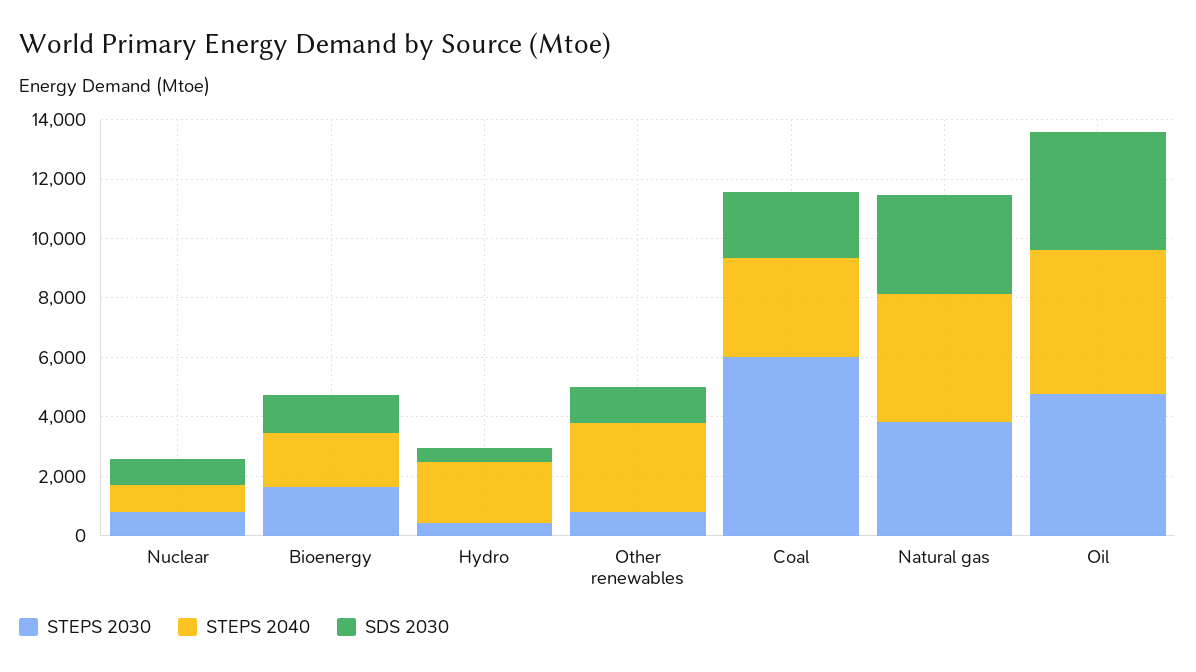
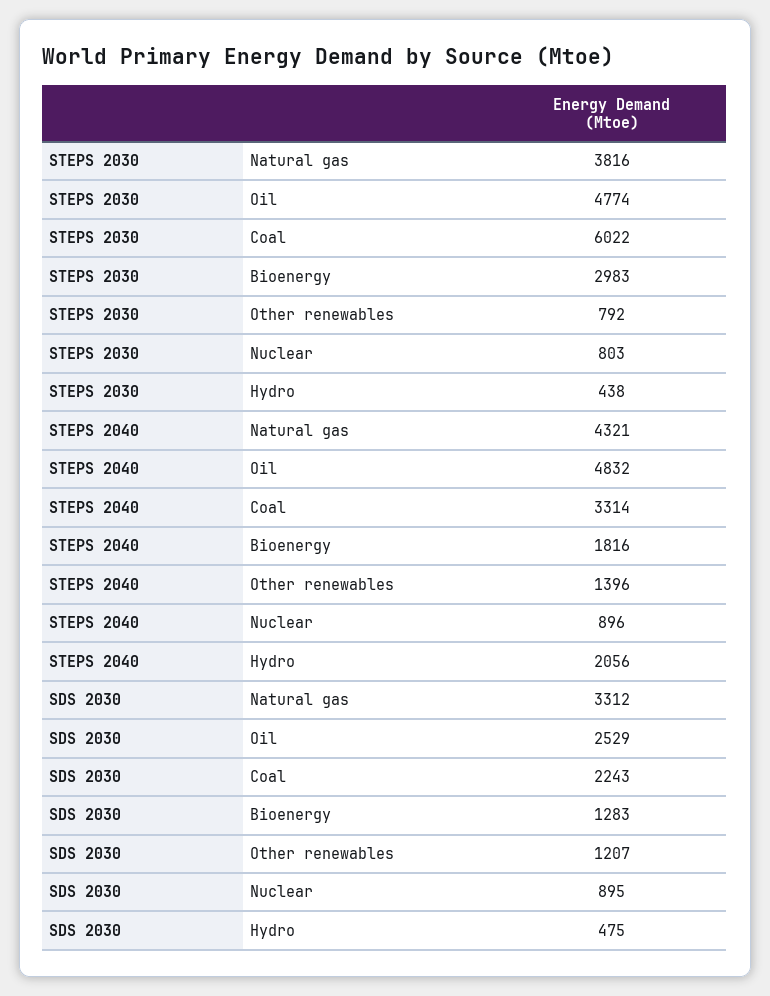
  {
    "STEPS 2030": {
      "Nuclear": 803,
-     "Bioenergy": 1500,
+     "Bioenergy": 2983,
      "Hydro": 438,
      "Other renewables": 792,
      "Coal": 6022,
      "Natural gas": 3816,
      "Oil": 4774
    },
    "STEPS 2040": {
      "Nuclear": 896,
      "Bioenergy": 1816,
      "Hydro": 2056,
-     "Other renewables": 3000,
+     "Other renewables": 1396,
      "Coal": 3314,
      "Natural gas": 4321,
      "Oil": 4832
    },
    "SDS 2030": {
      "Nuclear": 895,
      "Bioenergy": 1283,
      "Hydro": 475,
      "Other renewables": 1207,
      "Coal": 2243,
      "Natural gas": 3312,
-     "Oil": 4000
+     "Oil": 2529
    }
  }

